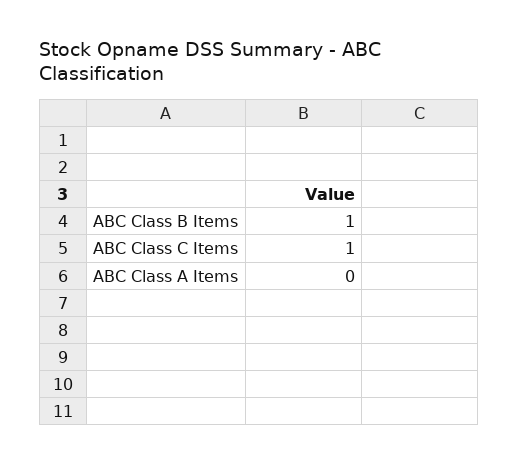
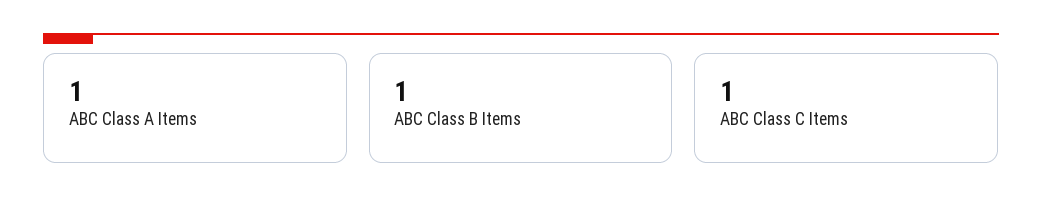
  {
    "ABC Class B Items": 1,
    "ABC Class C Items": 1,
-   "ABC Class A Items": 0
+   "ABC Class A Items": 1
  }

